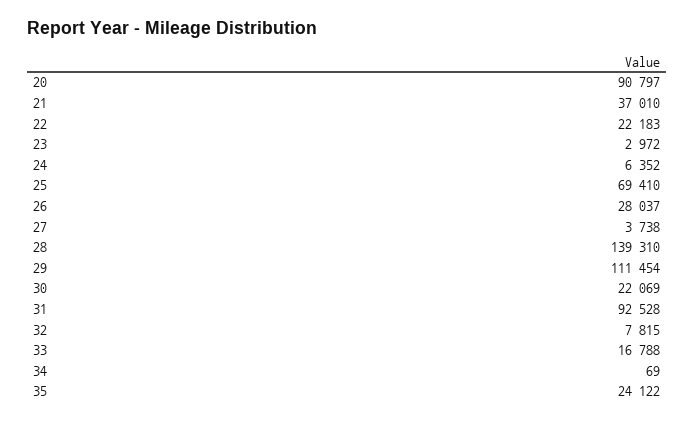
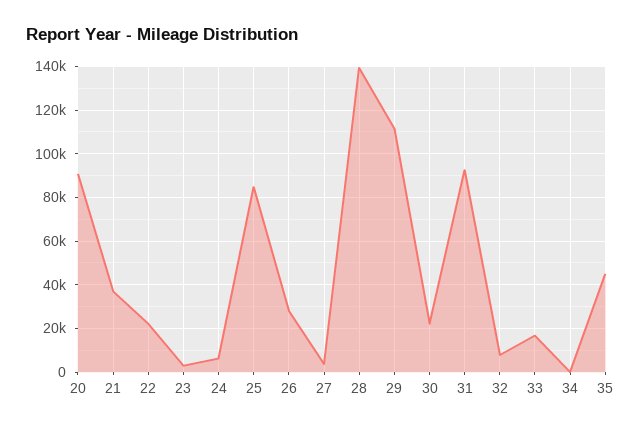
  {
    "20": 90797,
    "21": 37010,
    "22": 22183,
    "23": 2972,
    "24": 6352,
-   "25": 69410,
+   "25": 85000,
    "26": 28037,
    "27": 3738,
    "28": 139310,
    "29": 111454,
    "30": 22069,
    "31": 92528,
    "32": 7815,
    "33": 16788,
    "34": 69,
-   "35": 24122
+   "35": 45000
  }

